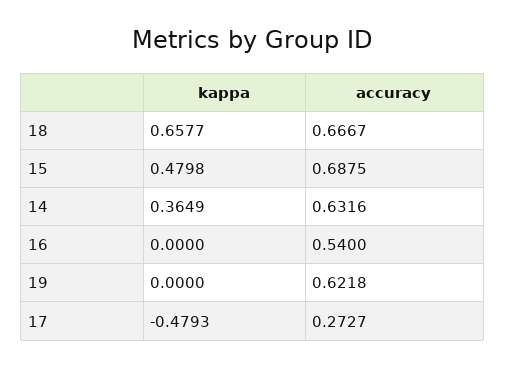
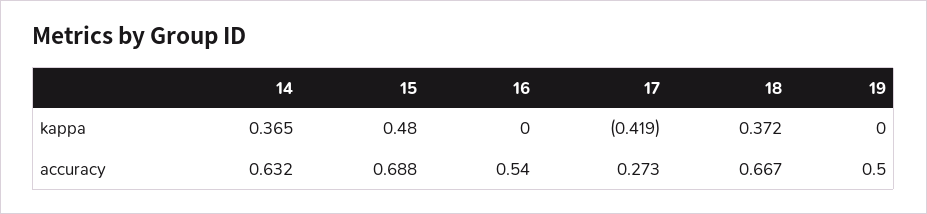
  {
    "kappa": {
-     "18": 0.6577,
+     "18": 0.372,
      "15": 0.4798,
      "14": 0.3649,
      "16": 0,
      "19": 0,
-     "17": -0.4793
+     "17": -0.419
    },
    "accuracy": {
      "18": 0.6667,
      "15": 0.6875,
      "14": 0.6316,
      "16": 0.54,
-     "19": 0.6218,
+     "19": 0.5,
      "17": 0.2727
    }
  }

